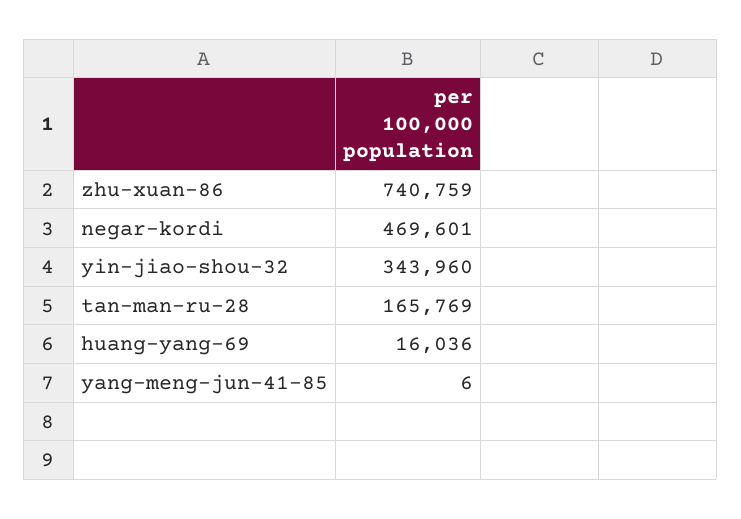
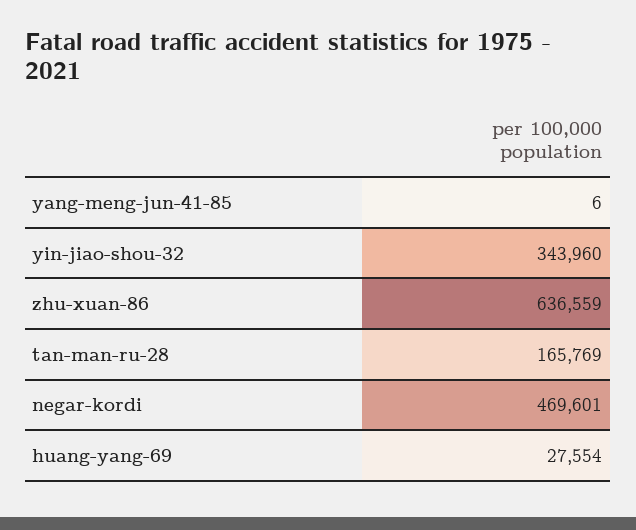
  {
-   "zhu-xuan-86": 740759,
+   "zhu-xuan-86": 636559,
    "negar-kordi": 469601,
    "yin-jiao-shou-32": 343960,
    "tan-man-ru-28": 165769,
-   "huang-yang-69": 16036,
+   "huang-yang-69": 27554,
    "yang-meng-jun-41-85": 6
  }

